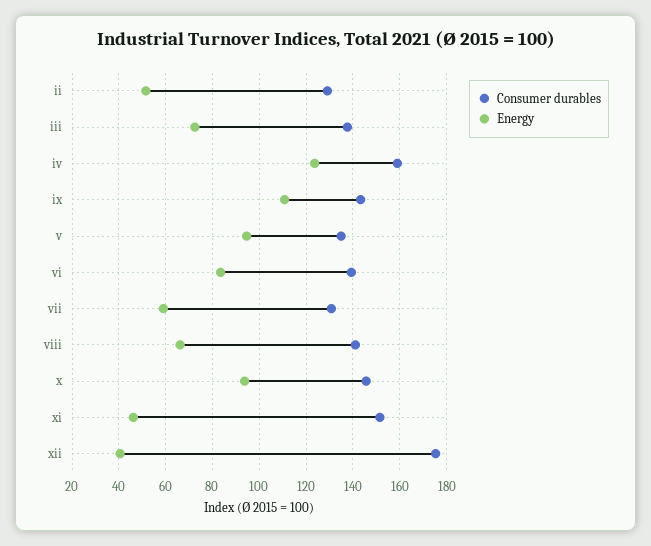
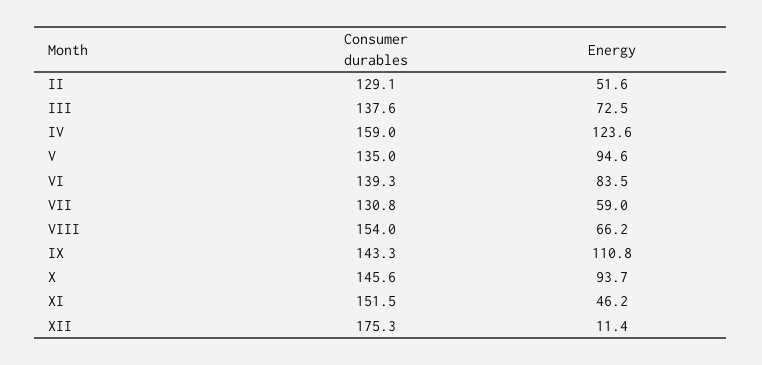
  {
    "Consumer durables": {
      "ii": 129.1,
      "iii": 137.6,
      "iv": 159,
      "ix": 143.3,
      "v": 135,
      "vi": 139.3,
      "vii": 130.8,
-     "viii": 140,
+     "viii": 154,
      "x": 145.6,
      "xi": 151.5,
      "xii": 175.3
    },
    "Energy": {
      "ii": 51.6,
      "iii": 72.5,
      "iv": 123.6,
      "ix": 110.8,
      "v": 94.6,
      "vi": 83.5,
      "vii": 59,
      "viii": 66.2,
      "x": 93.7,
      "xi": 46.2,
-     "xii": 40
+     "xii": 11.4
    }
  }

